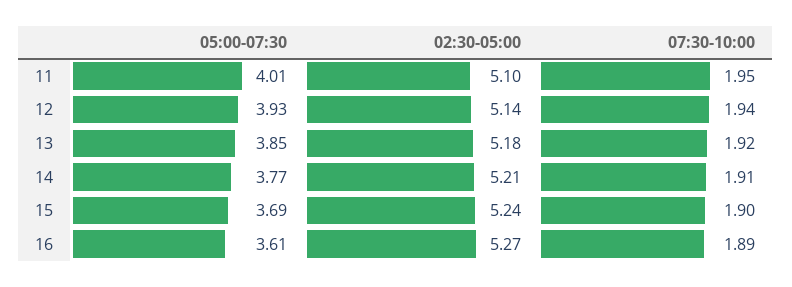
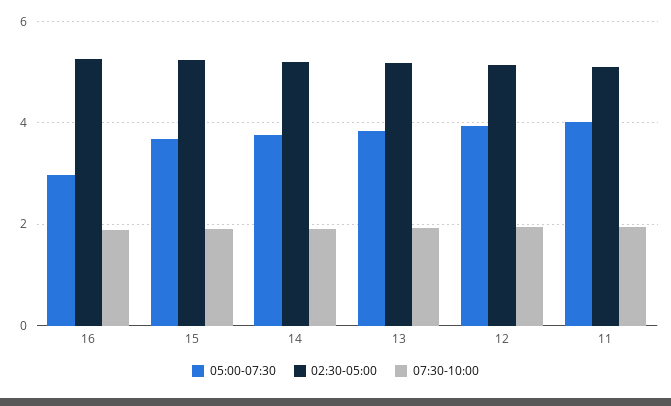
  {
    "05:00-07:30": {
      "11": 4.01,
      "12": 3.93,
      "13": 3.85,
      "14": 3.77,
      "15": 3.69,
-     "16": 3.61
+     "16": 3
    },
    "02:30-05:00": {
      "11": 5.1,
      "12": 5.14,
      "13": 5.18,
      "14": 5.21,
      "15": 5.24,
      "16": 5.27
    },
    "07:30-10:00": {
      "11": 1.95,
      "12": 1.94,
      "13": 1.92,
      "14": 1.91,
      "15": 1.9,
      "16": 1.89
    }
  }

